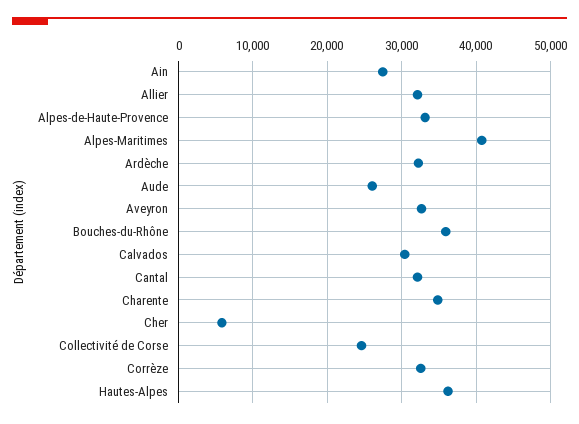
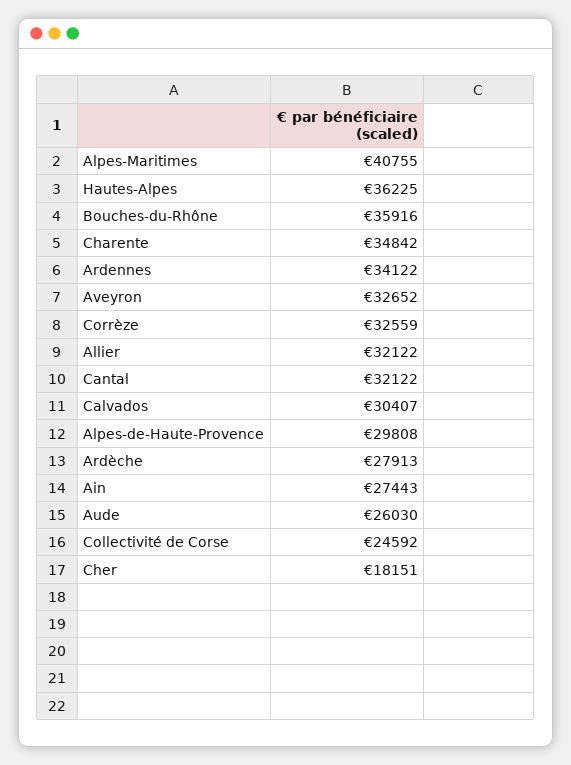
  {
    "Ain": 27443,
    "Allier": 32122,
-   "Alpes-de-Haute-Provence": 33000,
+   "Alpes-de-Haute-Provence": 29808,
    "Alpes-Maritimes": 40755,
-   "Ardèche": 32000,
+   "Ardèche": 27913,
    "Aude": 26030,
    "Aveyron": 32652,
    "Bouches-du-Rhône": 35916,
    "Calvados": 30407,
    "Cantal": 32122,
    "Charente": 34842,
-   "Cher": 6000,
+   "Cher": 18151,
    "Collectivité de Corse": 24592,
    "Corrèze": 32559,
-   "Hautes-Alpes": 36225
+   "Hautes-Alpes": 36225,
+   "Ardennes": 34122
  }

